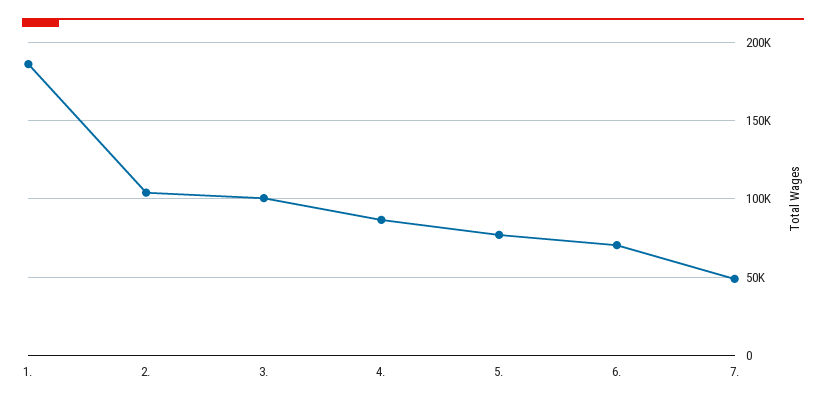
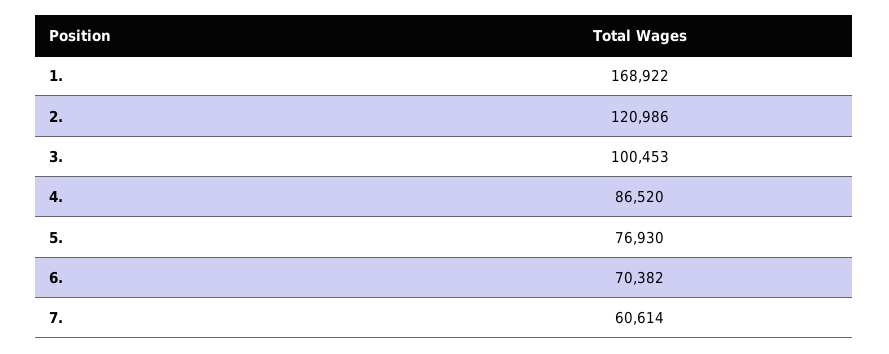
  {
-   "1.": 185000,
+   "1.": 168922,
-   "2.": 105000,
+   "2.": 120986,
    "3.": 100453,
    "4.": 86520,
    "5.": 76930,
    "6.": 70382,
-   "7.": 50000
+   "7.": 60614
  }

